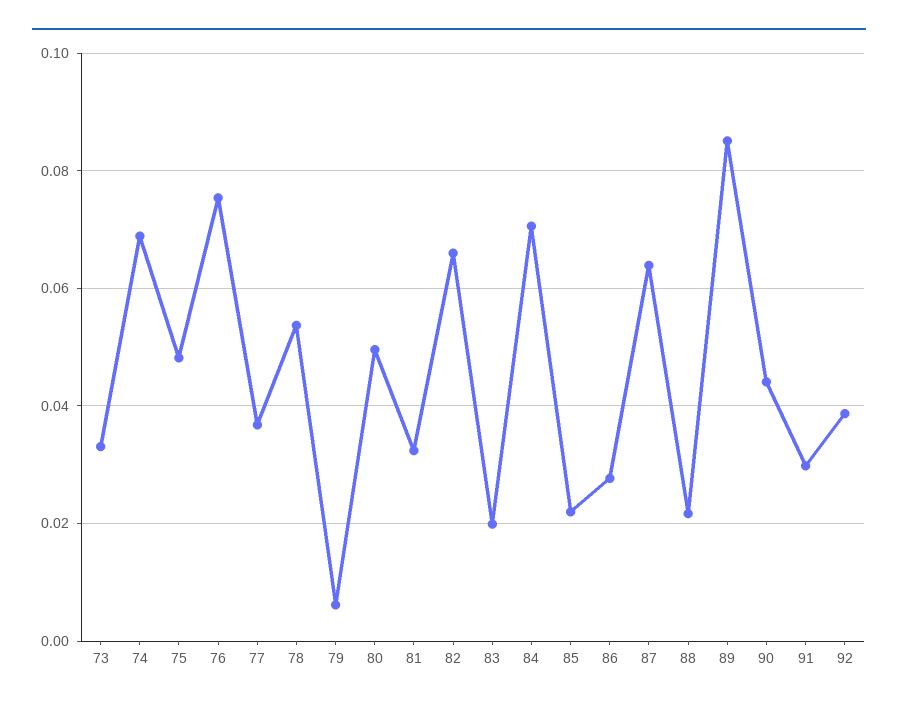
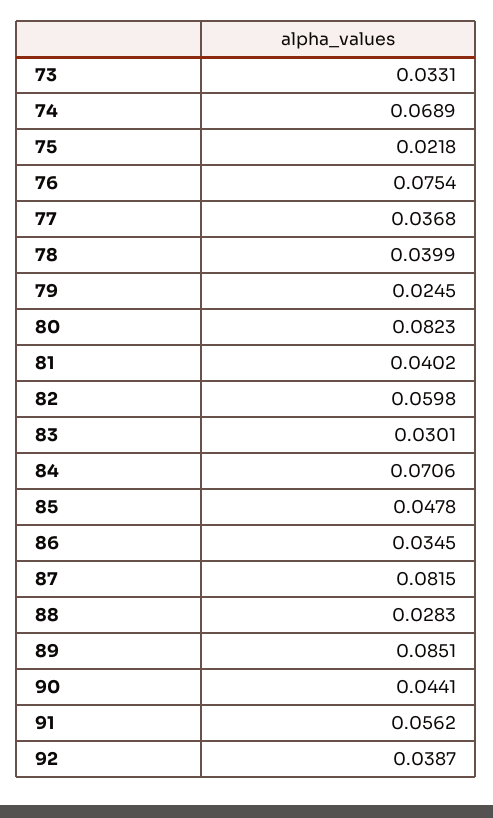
  {
    "73": 0.0331,
    "74": 0.0689,
-   "75": 0.048,
+   "75": 0.0218,
    "76": 0.0754,
    "77": 0.0368,
-   "78": 0.054,
+   "78": 0.0399,
-   "79": 0.006,
+   "79": 0.0245,
-   "80": 0.05,
+   "80": 0.0823,
-   "81": 0.032,
+   "81": 0.0402,
-   "82": 0.066,
+   "82": 0.0598,
-   "83": 0.02,
+   "83": 0.0301,
    "84": 0.0706,
-   "85": 0.022,
+   "85": 0.0478,
-   "86": 0.028,
+   "86": 0.0345,
-   "87": 0.064,
+   "87": 0.0815,
-   "88": 0.022,
+   "88": 0.0283,
    "89": 0.0851,
    "90": 0.0441,
-   "91": 0.03,
+   "91": 0.0562,
    "92": 0.0387
  }

